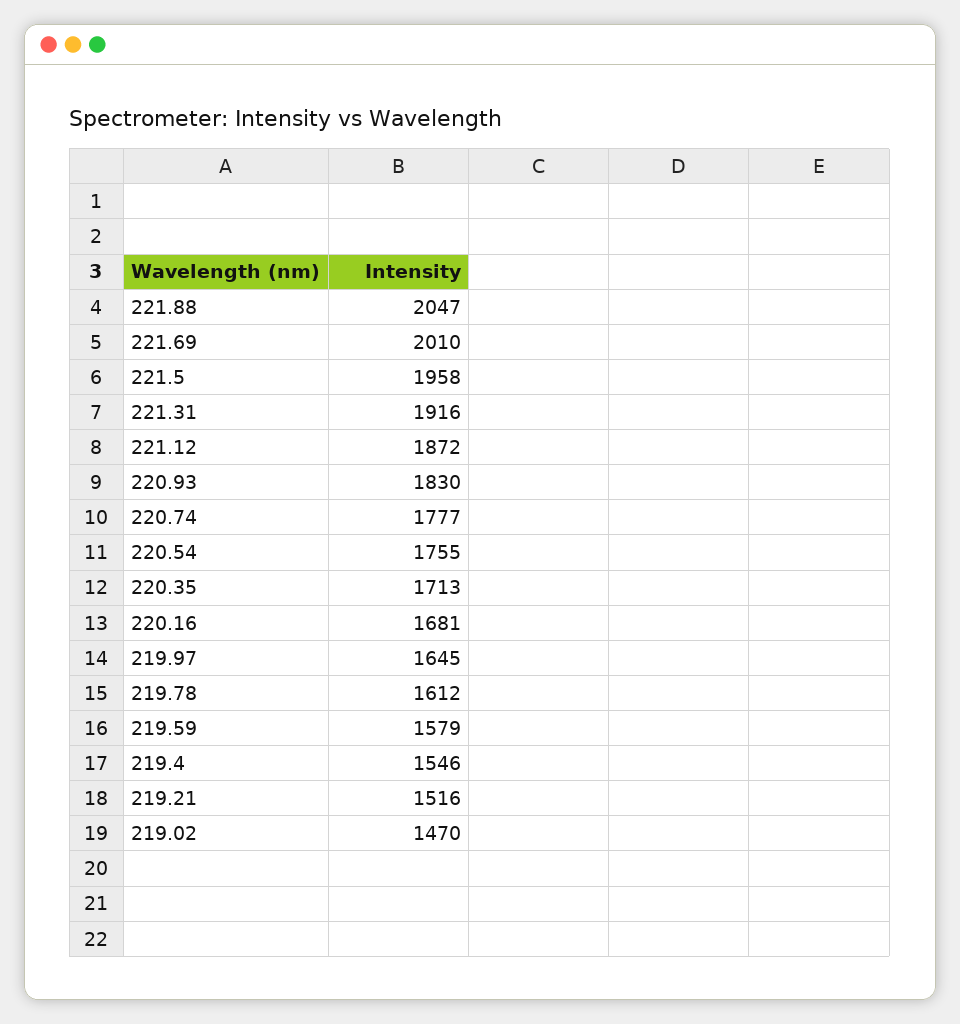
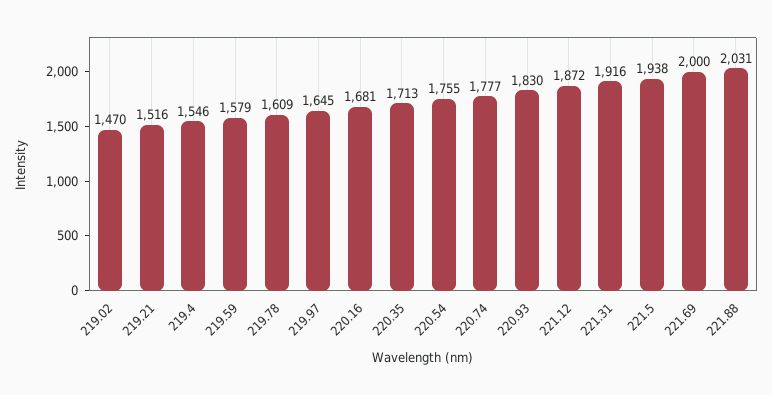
  {
-   "221.88": 2047,
+   "221.88": 2031,
-   "221.69": 2010,
+   "221.69": 2000,
-   "221.5": 1958,
+   "221.5": 1938,
    "221.31": 1916,
    "221.12": 1872,
    "220.93": 1830,
    "220.74": 1777,
    "220.54": 1755,
    "220.35": 1713,
    "220.16": 1681,
    "219.97": 1645,
-   "219.78": 1612,
+   "219.78": 1609,
    "219.59": 1579,
    "219.4": 1546,
    "219.21": 1516,
    "219.02": 1470
  }

